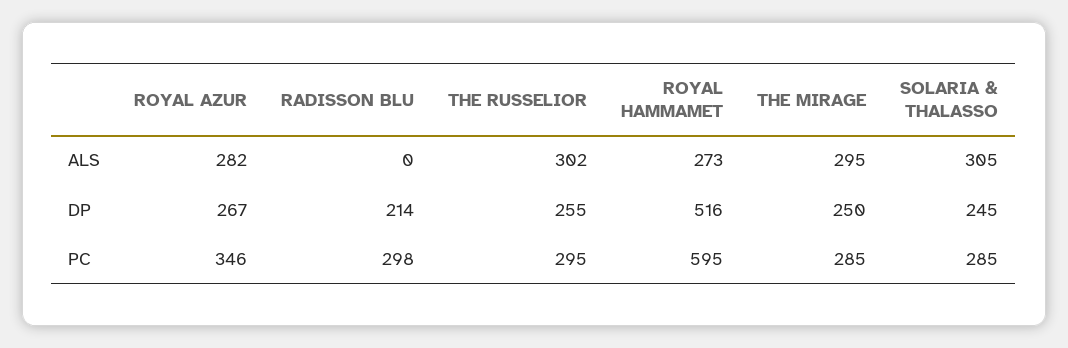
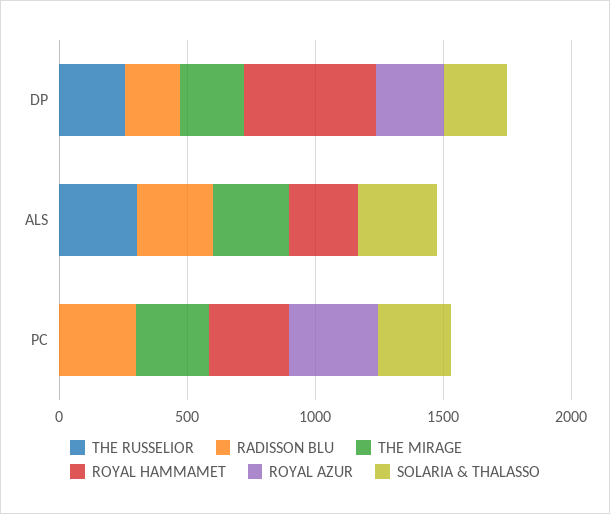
  {
    "ROYAL AZUR": {
-     "ALS": 282,
+     "ALS": 0,
      "DP": 267,
      "PC": 346
    },
    "RADISSON BLU": {
-     "ALS": 0,
+     "ALS": 300,
      "DP": 214,
      "PC": 298
    },
    "THE RUSSELIOR": {
      "ALS": 302,
      "DP": 255,
-     "PC": 295
+     "PC": 0
    },
    "ROYAL HAMMAMET": {
      "ALS": 273,
      "DP": 516,
-     "PC": 595
+     "PC": 300
    },
    "THE MIRAGE": {
      "ALS": 295,
      "DP": 250,
      "PC": 285
    },
    "SOLARIA & THALASSO": {
      "ALS": 305,
      "DP": 245,
      "PC": 285
    }
  }

